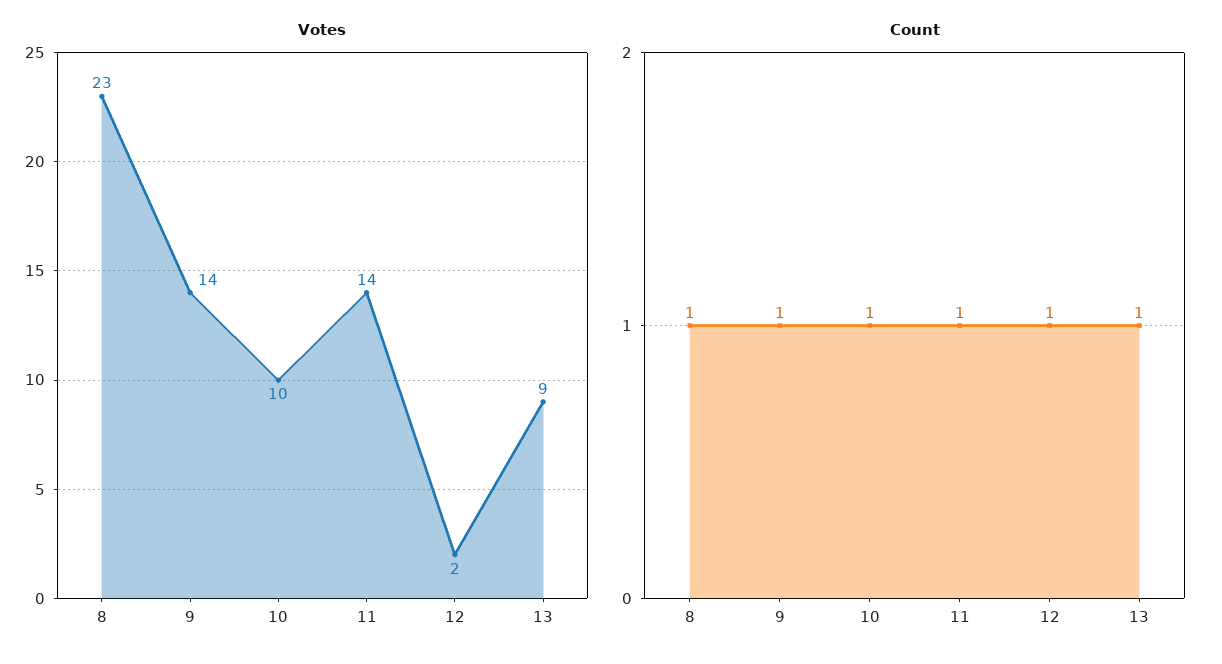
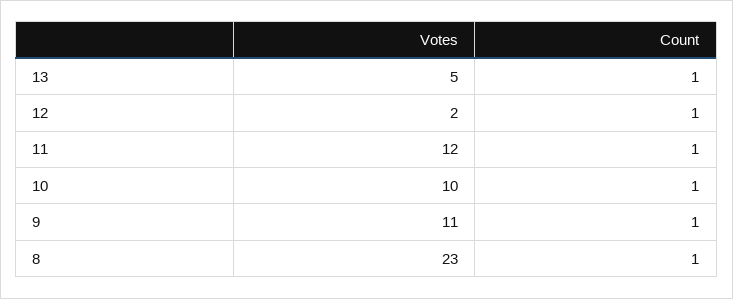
  {
    "Votes": {
      "8": 23,
-     "9": 14,
+     "9": 11,
      "10": 10,
-     "11": 14,
+     "11": 12,
      "12": 2,
-     "13": 9
+     "13": 5
    },
    "Count": {
      "8": 1,
      "9": 1,
      "10": 1,
      "11": 1,
      "12": 1,
      "13": 1
    }
  }

